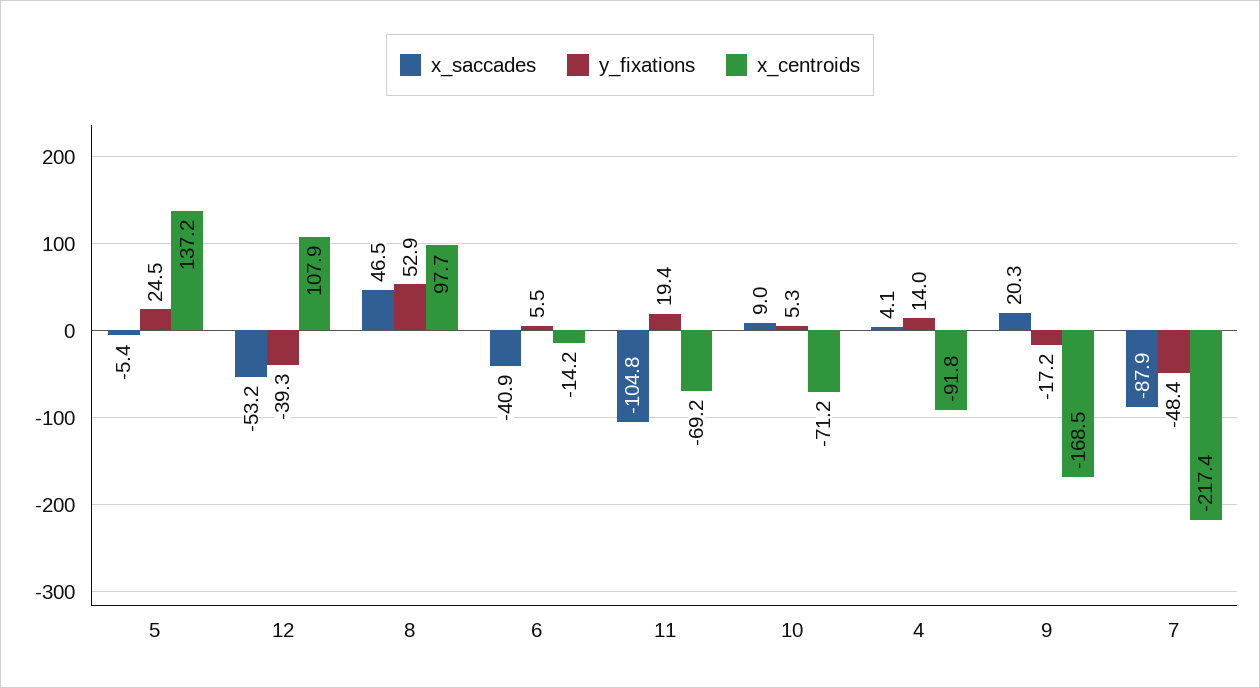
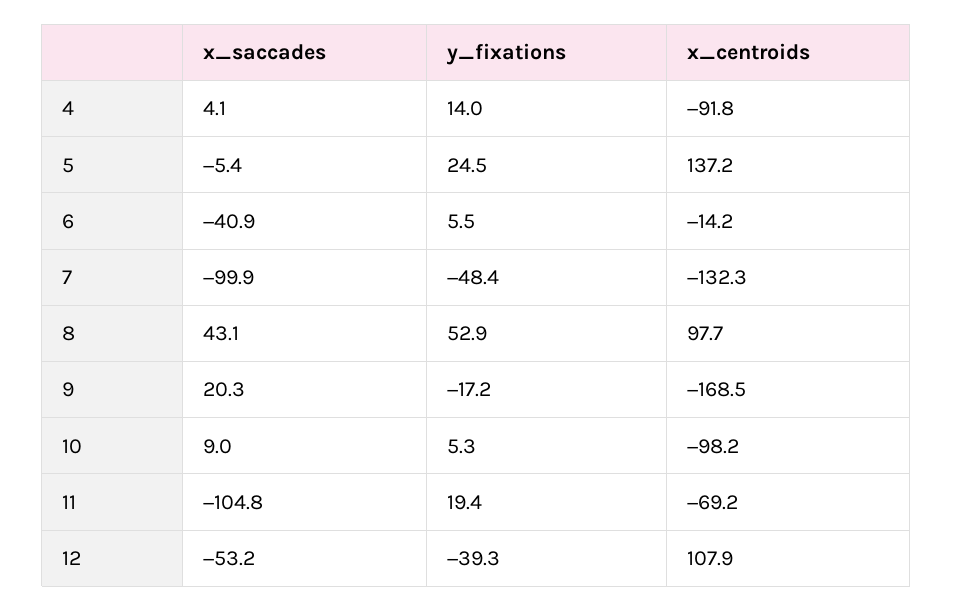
  {
    "x_saccades": {
      "5": -5.4,
      "12": -53.2,
-     "8": 46.5,
+     "8": 43.1,
      "6": -40.9,
      "11": -104.8,
      "10": 9,
      "4": 4.1,
      "9": 20.3,
-     "7": -87.9
+     "7": -99.9
    },
    "y_fixations": {
      "5": 24.5,
      "12": -39.3,
      "8": 52.9,
      "6": 5.5,
      "11": 19.4,
      "10": 5.3,
      "4": 14,
      "9": -17.2,
      "7": -48.4
    },
    "x_centroids": {
      "5": 137.2,
      "12": 107.9,
      "8": 97.7,
      "6": -14.2,
      "11": -69.2,
-     "10": -71.2,
+     "10": -98.2,
      "4": -91.8,
      "9": -168.5,
-     "7": -217.4
+     "7": -132.3
    }
  }

